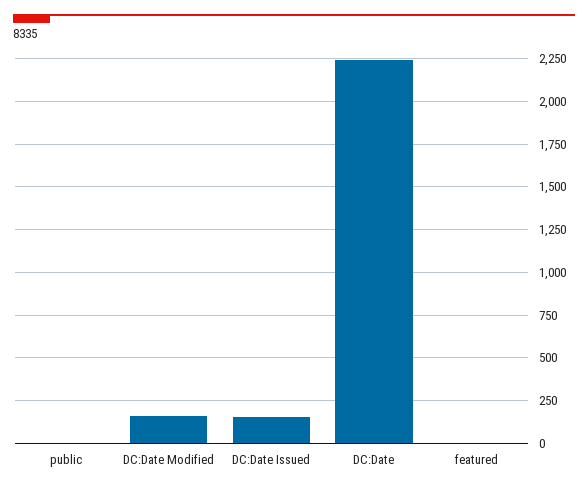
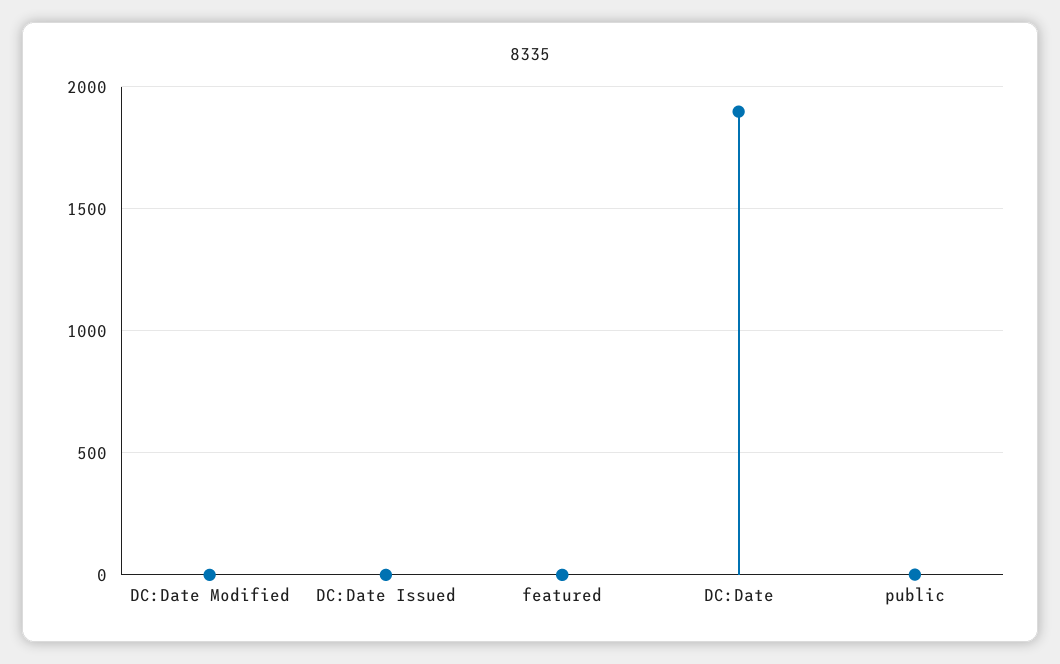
  {
    "public": 0,
-   "DC:Date Modified": 150,
+   "DC:Date Modified": 0,
-   "DC:Date Issued": 150,
+   "DC:Date Issued": 0,
-   "DC:Date": 2250,
+   "DC:Date": 1900,
    "featured": 0
  }

